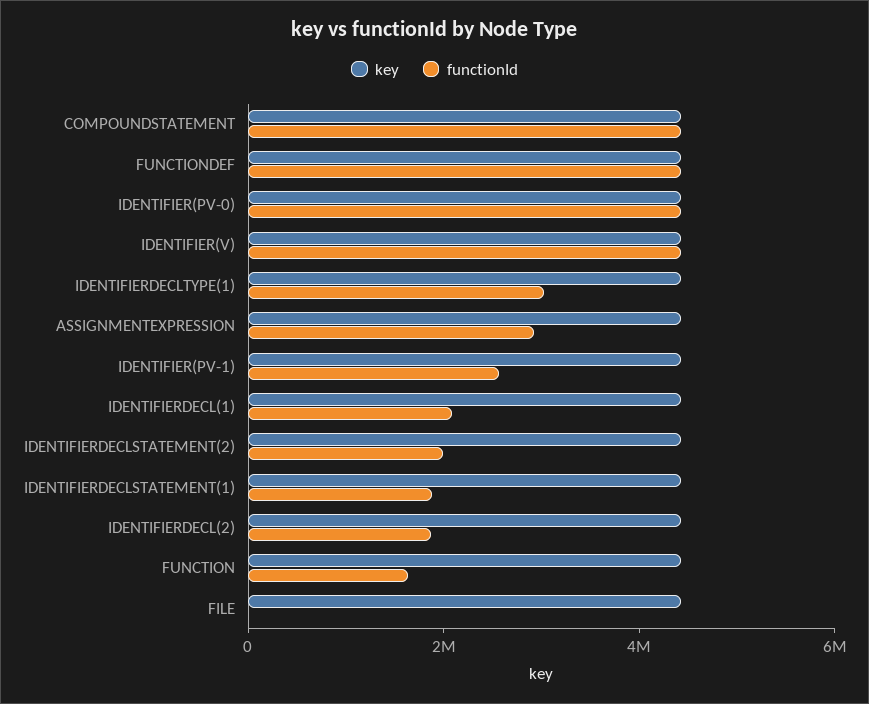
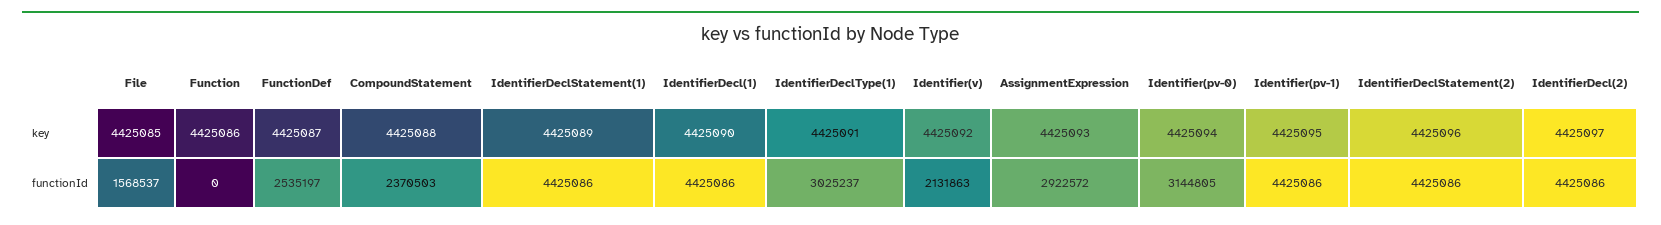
  {
    "key": {
      "COMPOUNDSTATEMENT": 4425088,
      "FUNCTIONDEF": 4425087,
      "IDENTIFIER(PV-0)": 4425094,
      "IDENTIFIER(V)": 4425092,
      "IDENTIFIERDECLTYPE(1)": 4425091,
      "ASSIGNMENTEXPRESSION": 4425093,
      "IDENTIFIER(PV-1)": 4425095,
      "IDENTIFIERDECL(1)": 4425090,
      "IDENTIFIERDECLSTATEMENT(2)": 4425096,
      "IDENTIFIERDECLSTATEMENT(1)": 4425089,
      "IDENTIFIERDECL(2)": 4425097,
      "FUNCTION": 4425086,
      "FILE": 4425085
    },
    "functionId": {
-     "COMPOUNDSTATEMENT": 4500000,
+     "COMPOUNDSTATEMENT": 2370503,
-     "FUNCTIONDEF": 4500000,
+     "FUNCTIONDEF": 2535197,
-     "IDENTIFIER(PV-0)": 4500000,
+     "IDENTIFIER(PV-0)": 3144805,
-     "IDENTIFIER(V)": 4500000,
+     "IDENTIFIER(V)": 2131863,
      "IDENTIFIERDECLTYPE(1)": 3025237,
      "ASSIGNMENTEXPRESSION": 2922572,
-     "IDENTIFIER(PV-1)": 2500000,
+     "IDENTIFIER(PV-1)": 4425086,
-     "IDENTIFIERDECL(1)": 2000000,
+     "IDENTIFIERDECL(1)": 4425086,
-     "IDENTIFIERDECLSTATEMENT(2)": 2000000,
+     "IDENTIFIERDECLSTATEMENT(2)": 4425086,
-     "IDENTIFIERDECLSTATEMENT(1)": 2000000,
+     "IDENTIFIERDECLSTATEMENT(1)": 4425086,
-     "IDENTIFIERDECL(2)": 2000000,
+     "IDENTIFIERDECL(2)": 4425086,
-     "FUNCTION": 1500000,
+     "FUNCTION": 0,
-     "FILE": 0
+     "FILE": 1568537
    }
  }

